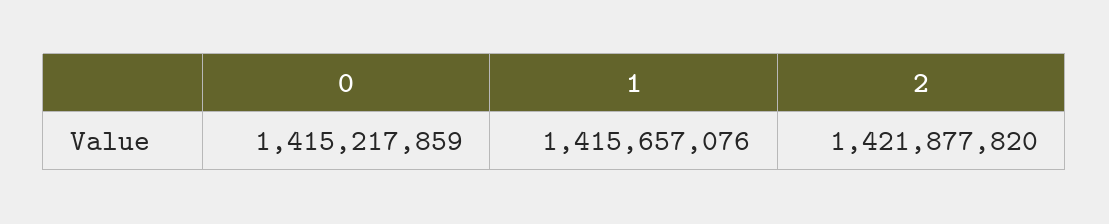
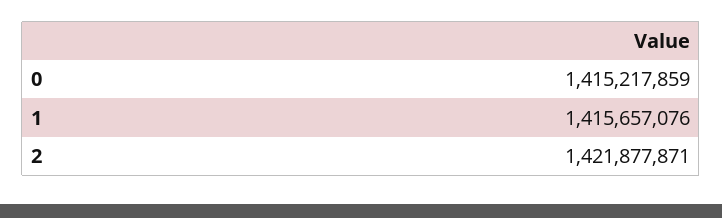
  {
    "0": 1415217859,
    "1": 1415657076,
-   "2": 1421877820
+   "2": 1421877871
  }

